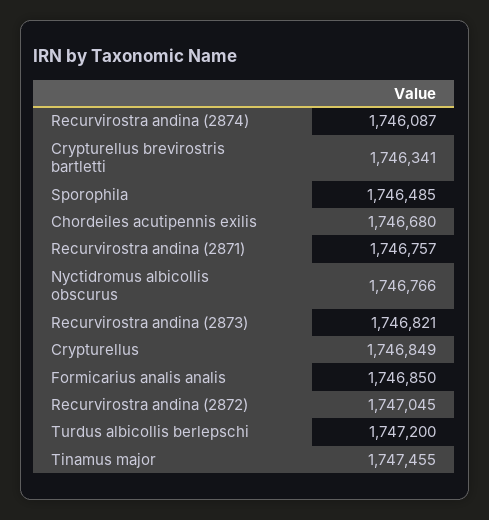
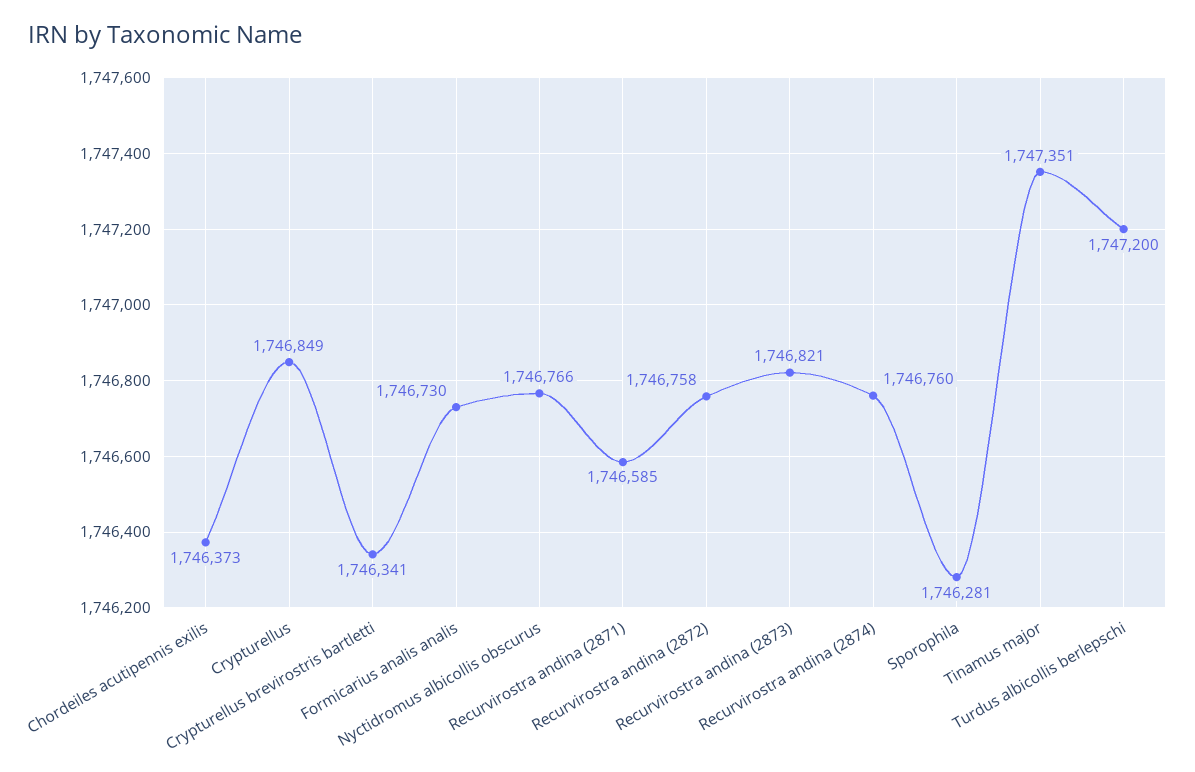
  {
-   "Recurvirostra andina (2874)": 1746087,
+   "Recurvirostra andina (2874)": 1746760,
    "Crypturellus brevirostris bartletti": 1746341,
-   "Sporophila": 1746485,
+   "Sporophila": 1746281,
-   "Chordeiles acutipennis exilis": 1746680,
+   "Chordeiles acutipennis exilis": 1746373,
-   "Recurvirostra andina (2871)": 1746757,
+   "Recurvirostra andina (2871)": 1746585,
    "Nyctidromus albicollis obscurus": 1746766,
    "Recurvirostra andina (2873)": 1746821,
    "Crypturellus": 1746849,
-   "Formicarius analis analis": 1746850,
+   "Formicarius analis analis": 1746730,
-   "Recurvirostra andina (2872)": 1747045,
+   "Recurvirostra andina (2872)": 1746758,
    "Turdus albicollis berlepschi": 1747200,
-   "Tinamus major": 1747455
+   "Tinamus major": 1747351
  }

